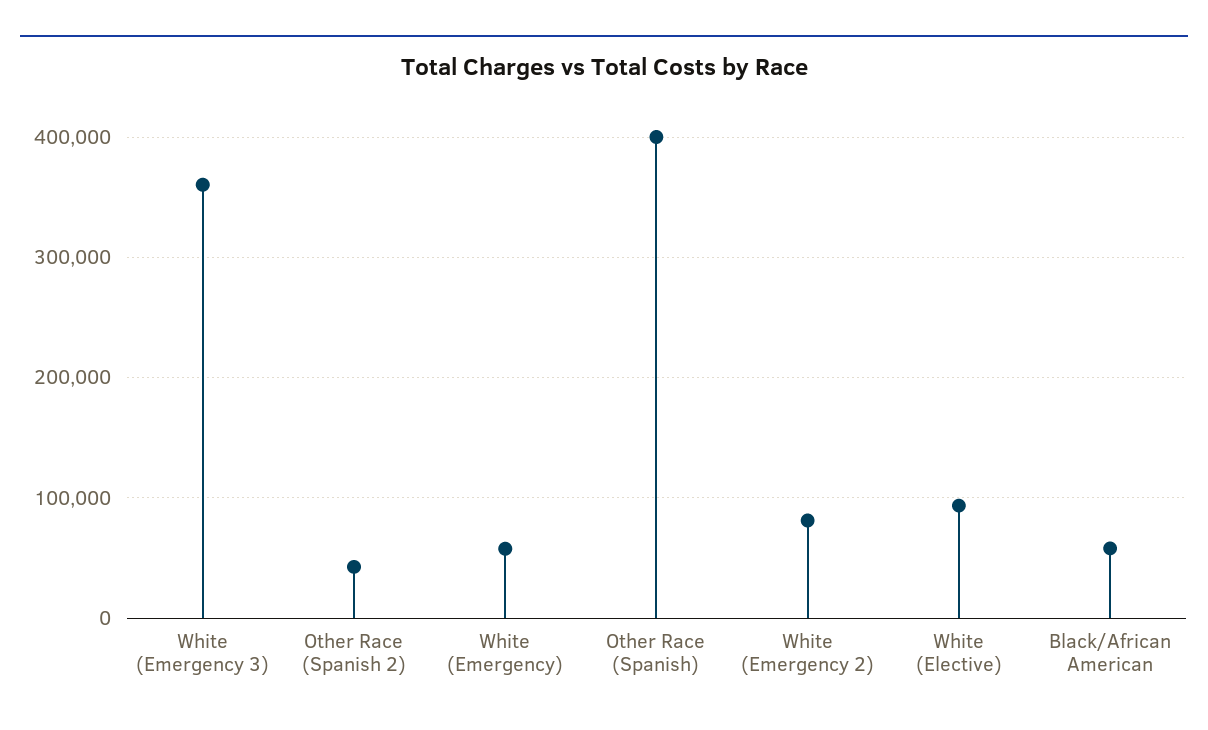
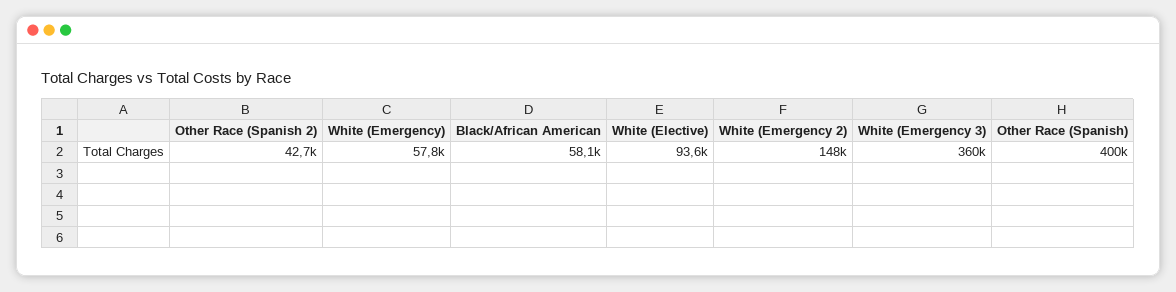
  {
    "White (Emergency 3)": 360000,
    "Other Race (Spanish 2)": 42700,
    "White (Emergency)": 57800,
    "Other Race (Spanish)": 400000,
-   "White (Emergency 2)": 80000,
+   "White (Emergency 2)": 148000,
    "White (Elective)": 93600,
    "Black/African American": 58100
  }

